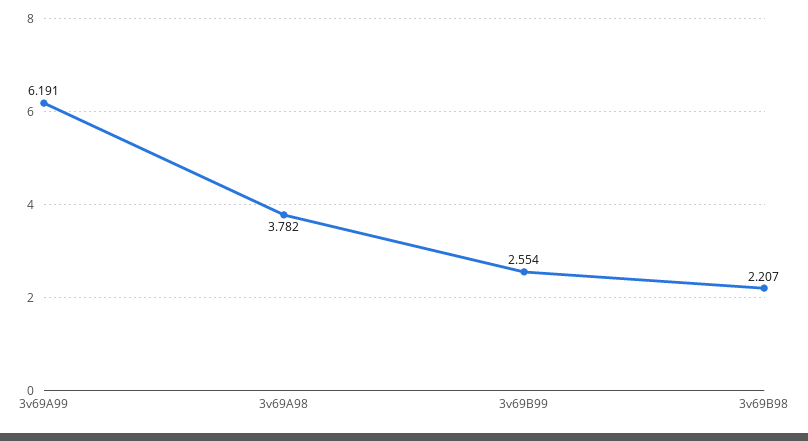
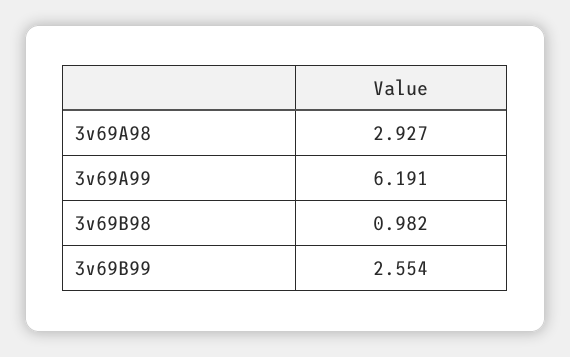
  {
    "3v69A99": 6.191,
-   "3v69A98": 3.782,
+   "3v69A98": 2.927,
    "3v69B99": 2.554,
-   "3v69B98": 2.207
+   "3v69B98": 0.982
  }

